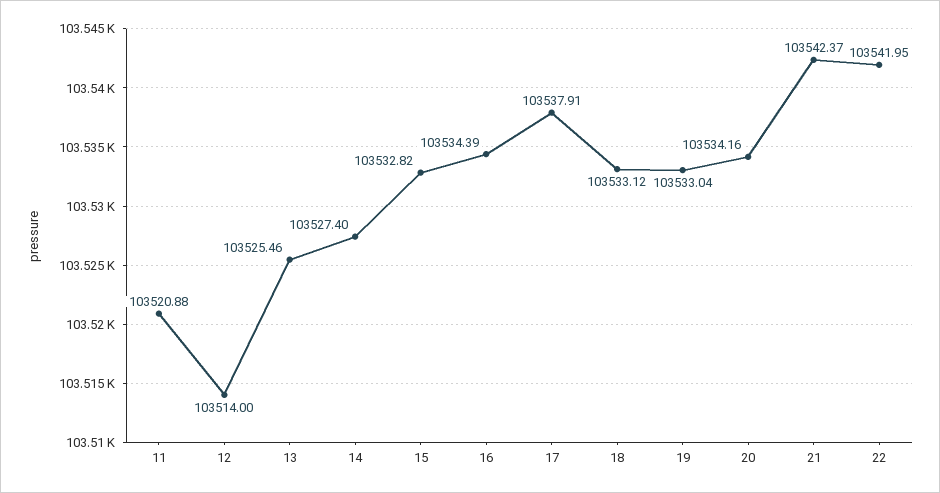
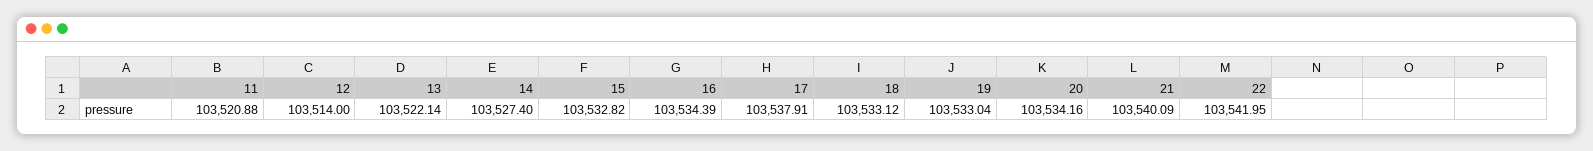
  {
    "11": 103520.88,
    "12": 103514,
-   "13": 103525.46,
+   "13": 103522.14,
    "14": 103527.4,
    "15": 103532.82,
    "16": 103534.39,
    "17": 103537.91,
    "18": 103533.12,
    "19": 103533.04,
    "20": 103534.16,
-   "21": 103542.37,
+   "21": 103540.09,
    "22": 103541.95
  }

